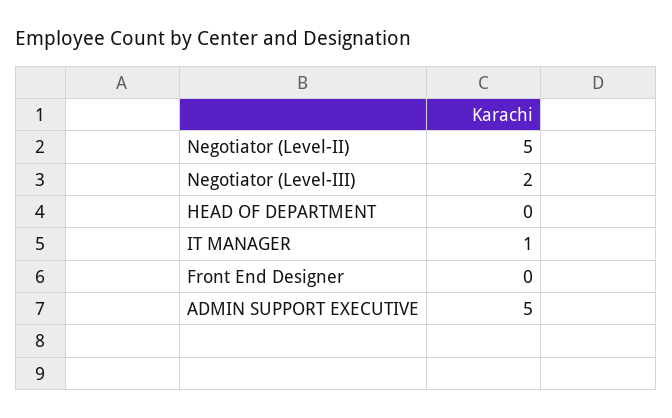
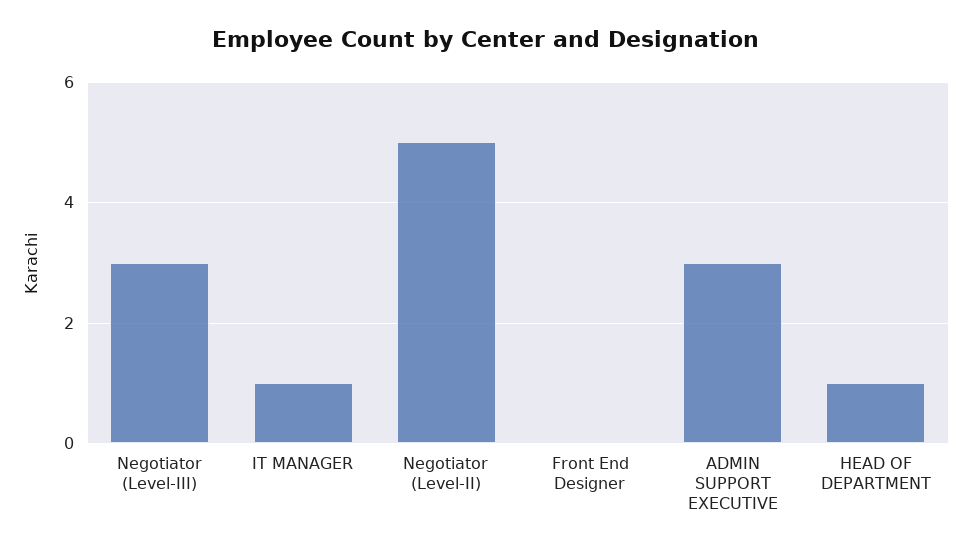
  {
    "Negotiator (Level-II)": 5,
-   "Negotiator (Level-III)": 2,
+   "Negotiator (Level-III)": 3,
-   "HEAD OF DEPARTMENT": 0,
+   "HEAD OF DEPARTMENT": 1,
    "IT MANAGER": 1,
    "Front End Designer": 0,
-   "ADMIN SUPPORT EXECUTIVE": 5
+   "ADMIN SUPPORT EXECUTIVE": 3
  }

